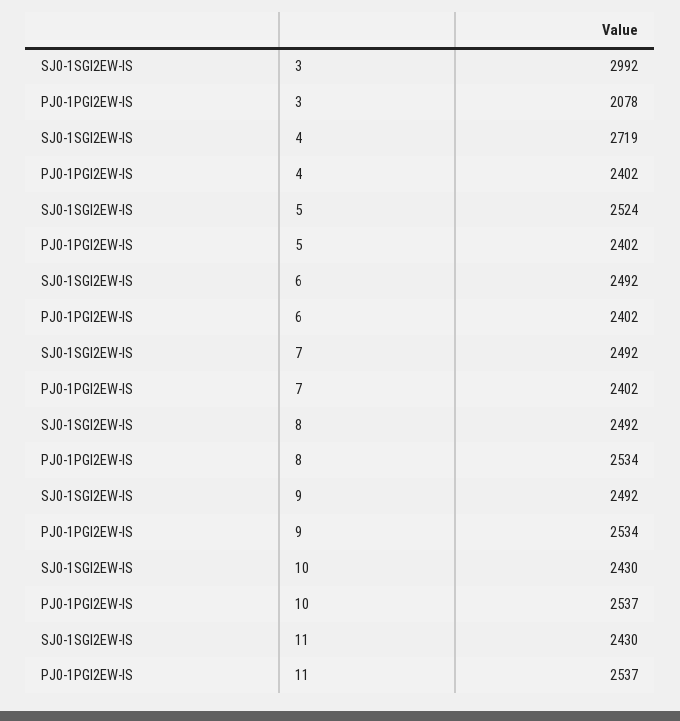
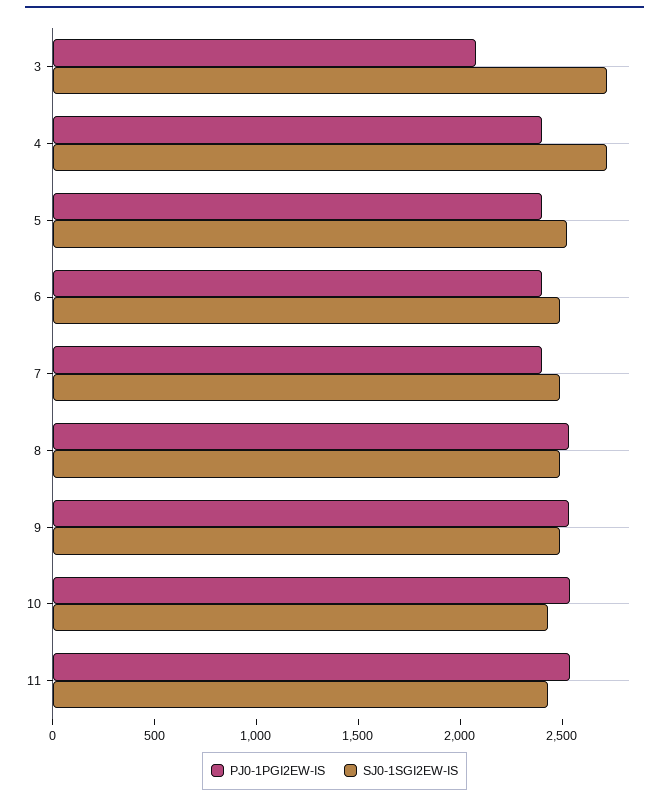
  {
    "SJ0-1SGI2EW-IS": {
-     "3": 2992,
+     "3": 2700,
      "4": 2719,
      "5": 2524,
      "6": 2492,
      "7": 2492,
      "8": 2492,
      "9": 2492,
      "10": 2430,
      "11": 2430
    },
    "PJ0-1PGI2EW-IS": {
      "3": 2078,
      "4": 2402,
      "5": 2402,
      "6": 2402,
      "7": 2402,
      "8": 2534,
      "9": 2534,
      "10": 2537,
      "11": 2537
    }
  }

